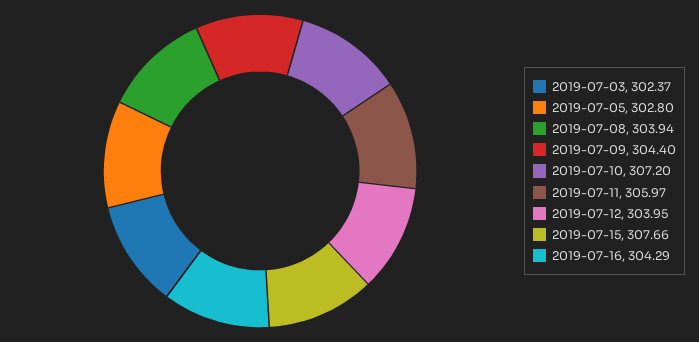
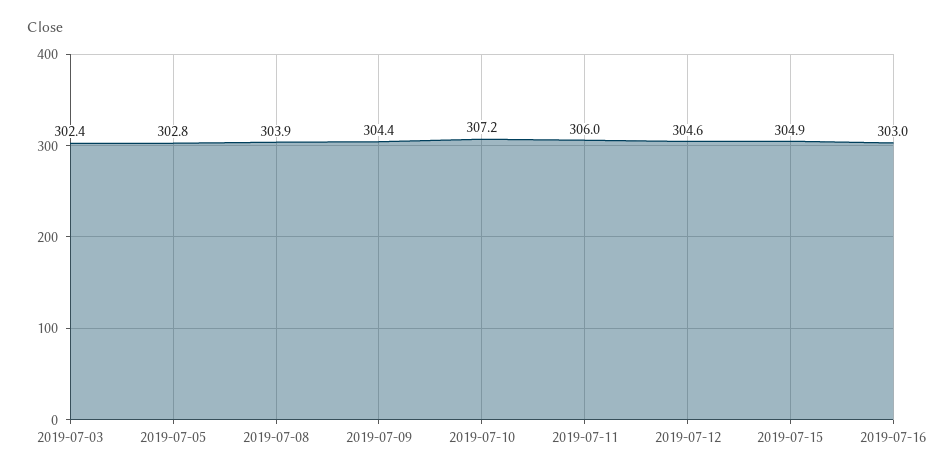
  {
    "2019-07-03": 302.37,
    "2019-07-05": 302.8,
    "2019-07-08": 303.94,
    "2019-07-09": 304.4,
    "2019-07-10": 307.2,
    "2019-07-11": 305.97,
-   "2019-07-12": 303.95,
+   "2019-07-12": 304.6,
-   "2019-07-15": 307.66,
+   "2019-07-15": 304.9,
-   "2019-07-16": 304.29
+   "2019-07-16": 303
  }

